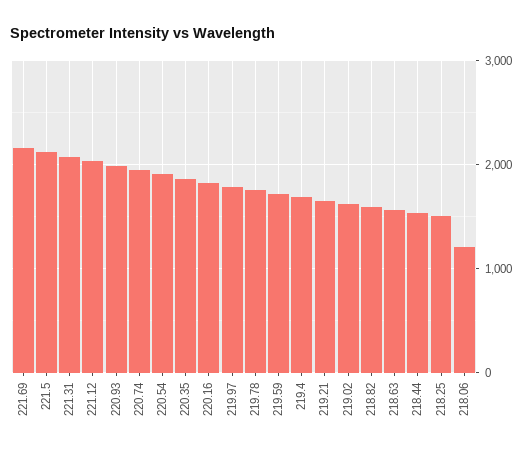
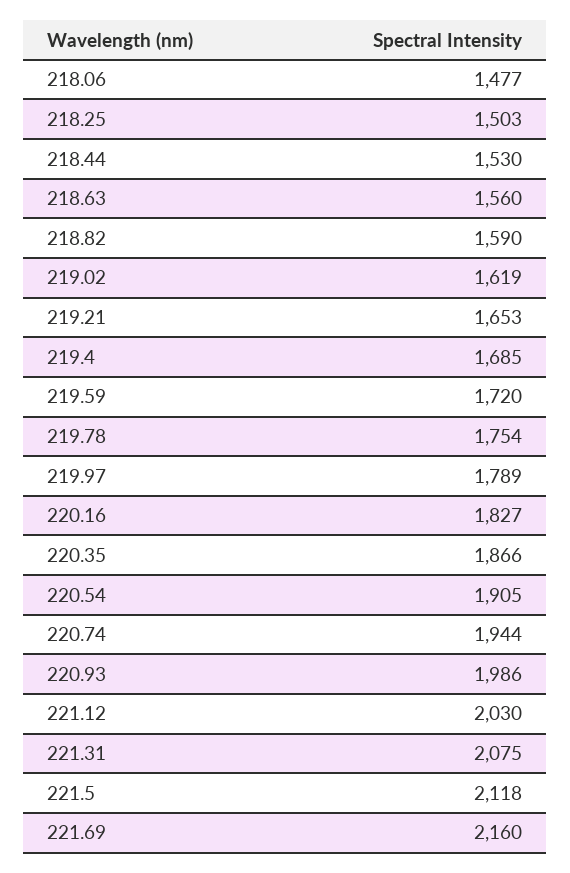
  {
    "221.69": 2160,
    "221.5": 2118,
    "221.31": 2075,
    "221.12": 2030,
    "220.93": 1986,
    "220.74": 1944,
    "220.54": 1905,
    "220.35": 1866,
    "220.16": 1827,
    "219.97": 1789,
    "219.78": 1754,
    "219.59": 1720,
    "219.4": 1685,
    "219.21": 1653,
    "219.02": 1619,
    "218.82": 1590,
    "218.63": 1560,
    "218.44": 1530,
    "218.25": 1503,
-   "218.06": 1200
+   "218.06": 1477
  }

